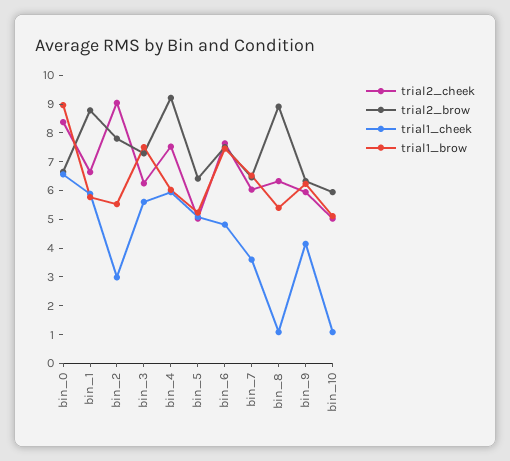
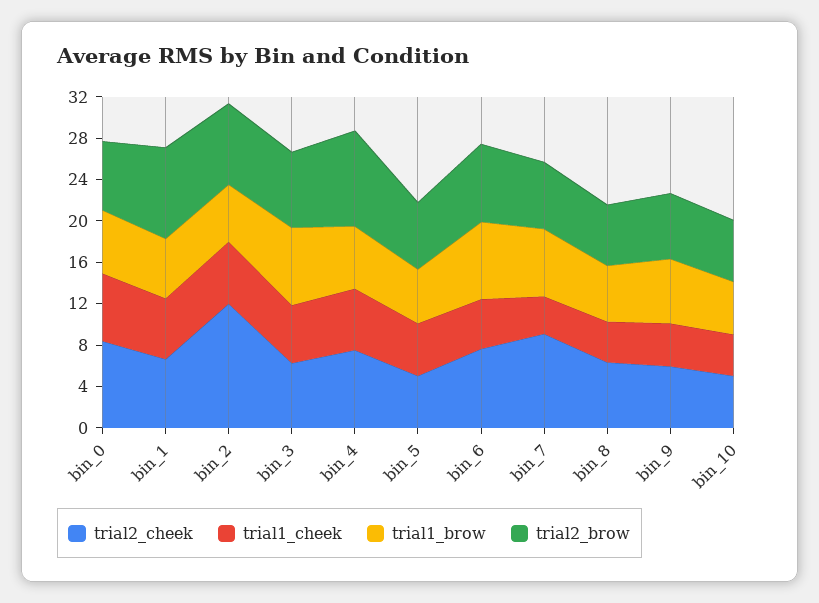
  {
    "trial2_cheek": {
      "bin_0": 8.5,
      "bin_1": 6.5,
-     "bin_2": 9,
+     "bin_2": 12,
      "bin_3": 6.5,
      "bin_4": 7.5,
      "bin_5": 5,
      "bin_6": 7.5,
-     "bin_7": 6,
+     "bin_7": 9,
      "bin_8": 6.5,
      "bin_9": 6,
      "bin_10": 5
    },
    "trial2_brow": {
      "bin_0": 6.5,
      "bin_1": 9,
      "bin_2": 8,
      "bin_3": 7.5,
      "bin_4": 9,
      "bin_5": 6.5,
      "bin_6": 7.5,
      "bin_7": 6.5,
-     "bin_8": 9,
+     "bin_8": 6,
      "bin_9": 6.5,
      "bin_10": 6
    },
    "trial1_cheek": {
      "bin_0": 6.5,
      "bin_1": 6,
-     "bin_2": 3,
+     "bin_2": 6,
      "bin_3": 5.5,
      "bin_4": 6,
      "bin_5": 5,
      "bin_6": 5,
      "bin_7": 3.5,
-     "bin_8": 1,
+     "bin_8": 4,
      "bin_9": 4,
-     "bin_10": 1
+     "bin_10": 4
    },
    "trial1_brow": {
-     "bin_0": 9,
+     "bin_0": 6,
      "bin_1": 6,
      "bin_2": 5.5,
      "bin_3": 7.5,
      "bin_4": 6,
      "bin_5": 5,
      "bin_6": 7.5,
      "bin_7": 6.5,
      "bin_8": 5.5,
      "bin_9": 6,
      "bin_10": 5
    }
  }

